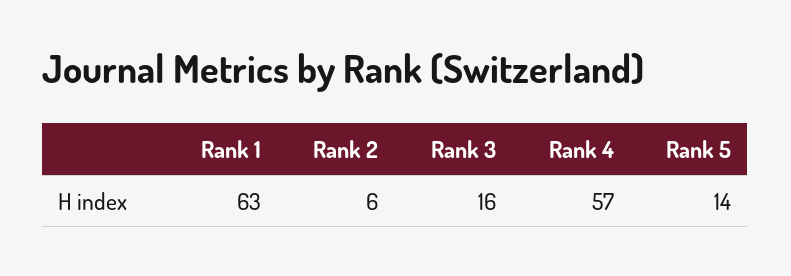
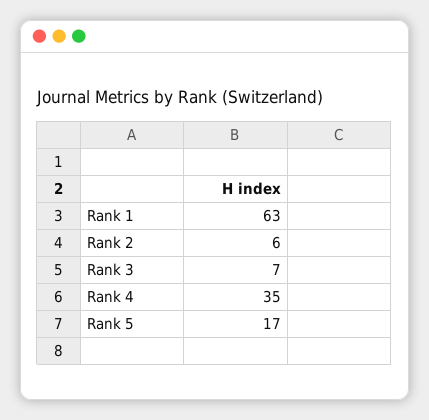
  {
    "Rank 1": 63,
    "Rank 2": 6,
-   "Rank 3": 16,
+   "Rank 3": 7,
-   "Rank 4": 57,
+   "Rank 4": 35,
-   "Rank 5": 14
+   "Rank 5": 17
  }

